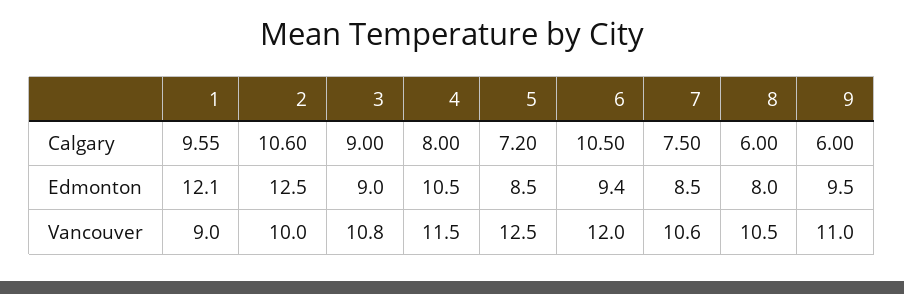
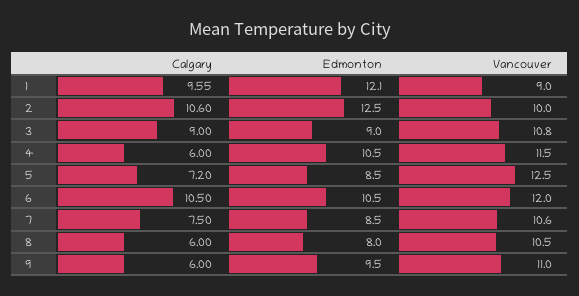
  {
    "1": {
      "Calgary": 9.55,
      "Edmonton": 12.1,
      "Vancouver": 9
    },
    "2": {
      "Calgary": 10.6,
      "Edmonton": 12.5,
      "Vancouver": 10
    },
    "3": {
      "Calgary": 9,
      "Edmonton": 9,
      "Vancouver": 10.8
    },
    "4": {
-     "Calgary": 8,
+     "Calgary": 6,
      "Edmonton": 10.5,
      "Vancouver": 11.5
    },
    "5": {
      "Calgary": 7.2,
      "Edmonton": 8.5,
      "Vancouver": 12.5
    },
    "6": {
      "Calgary": 10.5,
-     "Edmonton": 9.4,
+     "Edmonton": 10.5,
      "Vancouver": 12
    },
    "7": {
      "Calgary": 7.5,
      "Edmonton": 8.5,
      "Vancouver": 10.6
    },
    "8": {
      "Calgary": 6,
      "Edmonton": 8,
      "Vancouver": 10.5
    },
    "9": {
      "Calgary": 6,
      "Edmonton": 9.5,
      "Vancouver": 11
    }
  }

